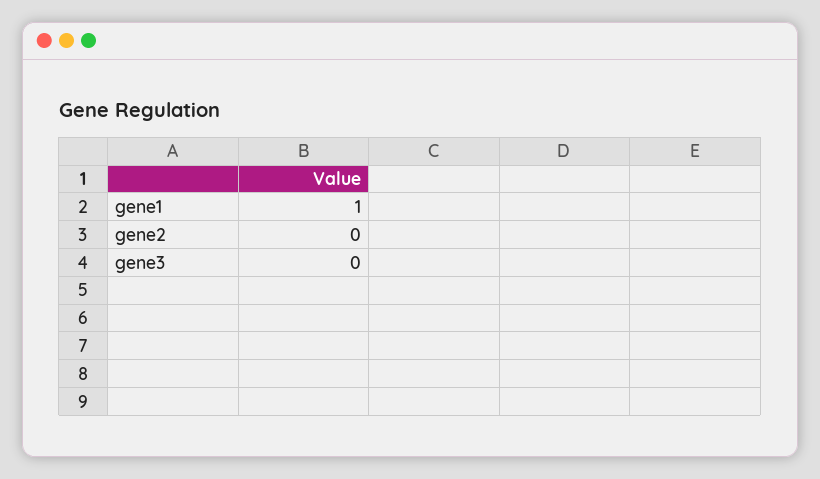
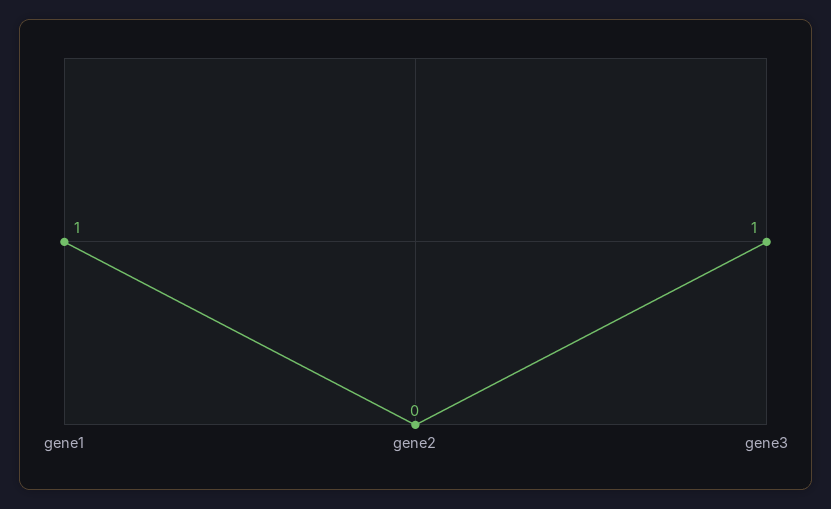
  {
    "gene1": 1,
    "gene2": 0,
-   "gene3": 0
+   "gene3": 1
  }

